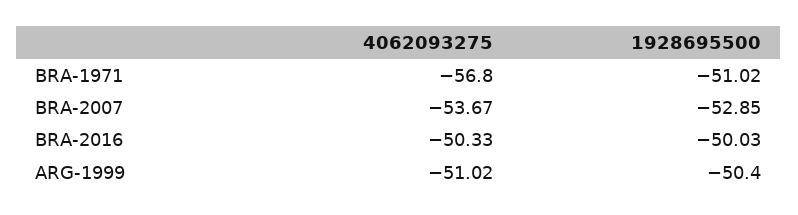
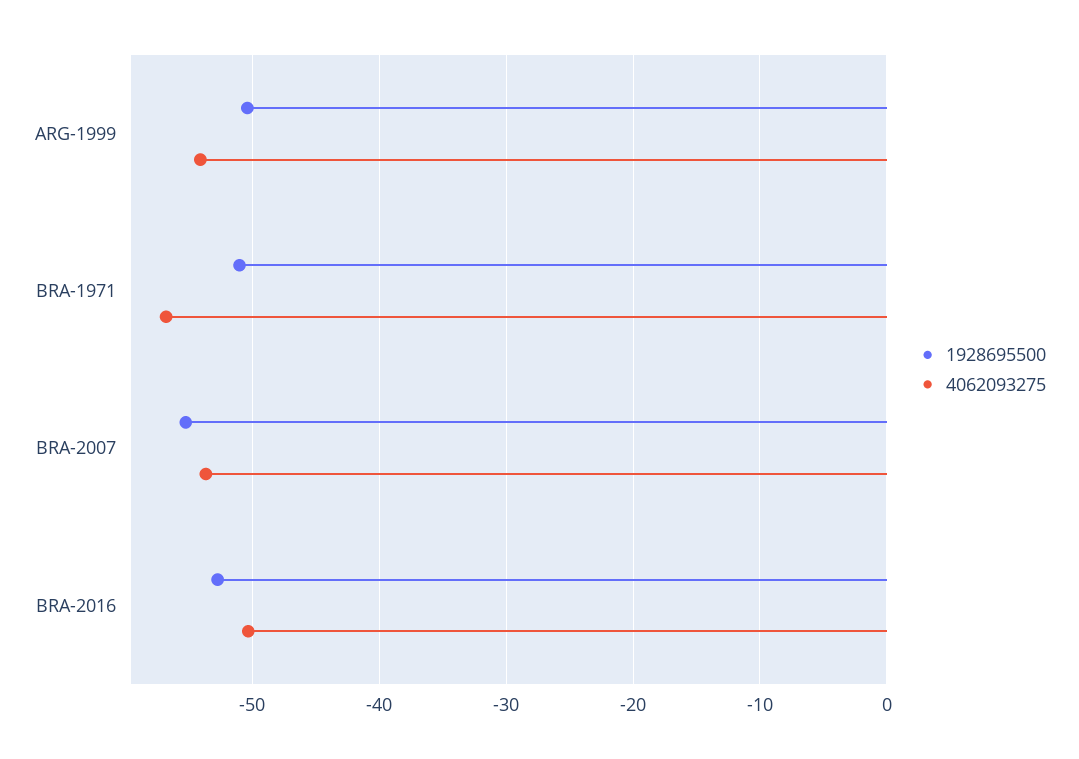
  {
    "4062093275": {
      "BRA-1971": -56.8,
      "BRA-2007": -53.67,
      "BRA-2016": -50.33,
-     "ARG-1999": -51.02
+     "ARG-1999": -54
    },
    "1928695500": {
      "BRA-1971": -51.02,
-     "BRA-2007": -52.85,
+     "BRA-2007": -55,
-     "BRA-2016": -50.03,
+     "BRA-2016": -53,
      "ARG-1999": -50.4
    }
  }

